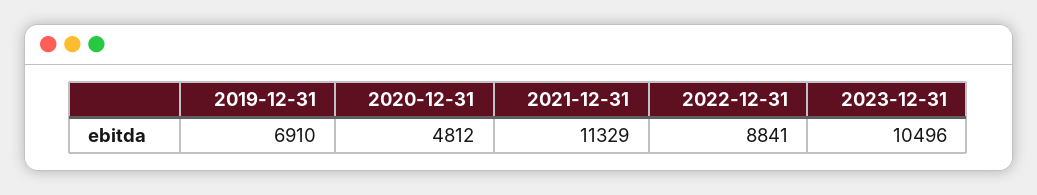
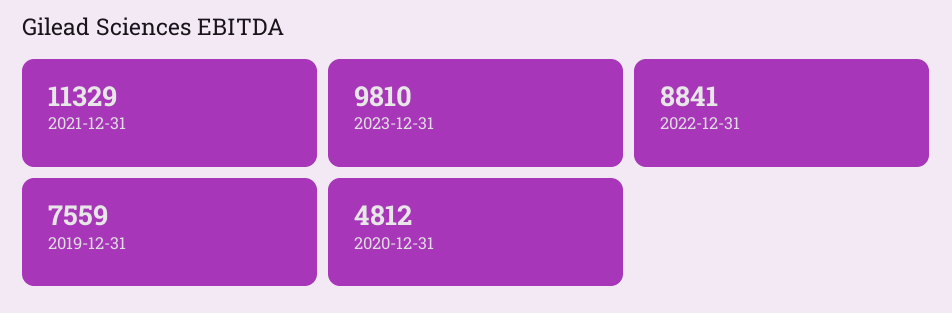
  {
-   "2019-12-31": 6910,
+   "2019-12-31": 7559,
    "2020-12-31": 4812,
    "2021-12-31": 11329,
    "2022-12-31": 8841,
-   "2023-12-31": 10496
+   "2023-12-31": 9810
  }

